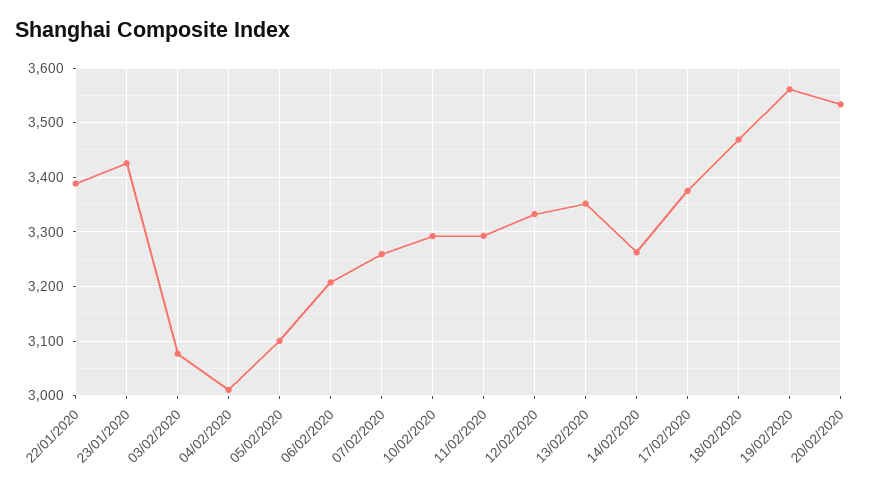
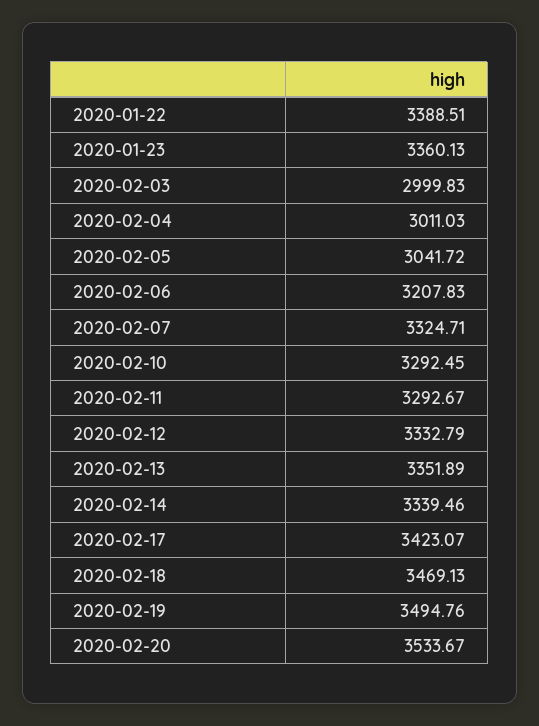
  {
    "22/01/2020": 3388.51,
-   "23/01/2020": 3420,
+   "23/01/2020": 3360.13,
-   "03/02/2020": 3080,
+   "03/02/2020": 2999.83,
    "04/02/2020": 3011.03,
-   "05/02/2020": 3100,
+   "05/02/2020": 3041.72,
    "06/02/2020": 3207.83,
-   "07/02/2020": 3260,
+   "07/02/2020": 3324.71,
    "10/02/2020": 3292.45,
    "11/02/2020": 3292.67,
    "12/02/2020": 3332.79,
    "13/02/2020": 3351.89,
-   "14/02/2020": 3260,
+   "14/02/2020": 3339.46,
-   "17/02/2020": 3380,
+   "17/02/2020": 3423.07,
    "18/02/2020": 3469.13,
-   "19/02/2020": 3560,
+   "19/02/2020": 3494.76,
    "20/02/2020": 3533.67
  }

